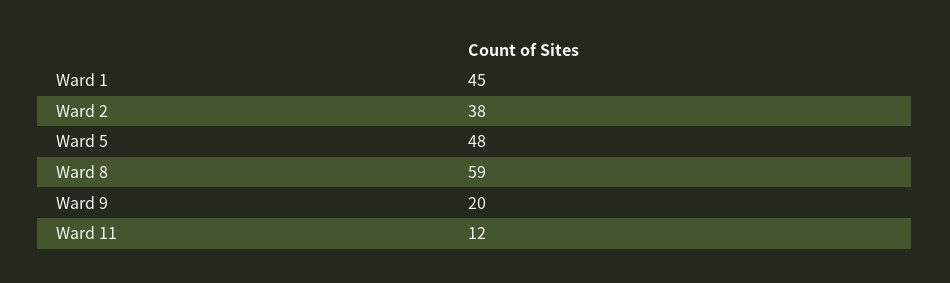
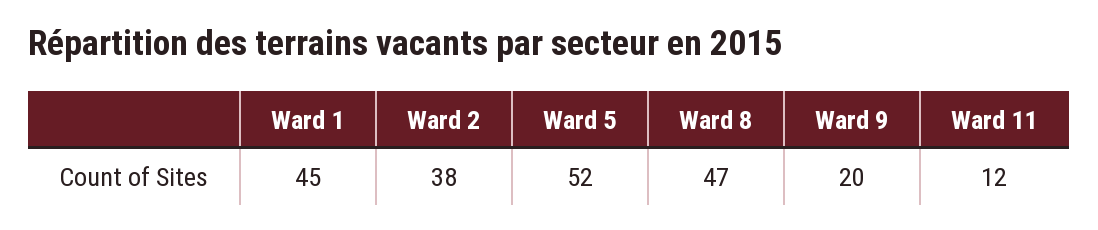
  {
    "Ward 1": 45,
    "Ward 2": 38,
-   "Ward 5": 48,
+   "Ward 5": 52,
-   "Ward 8": 59,
+   "Ward 8": 47,
    "Ward 9": 20,
    "Ward 11": 12
  }

